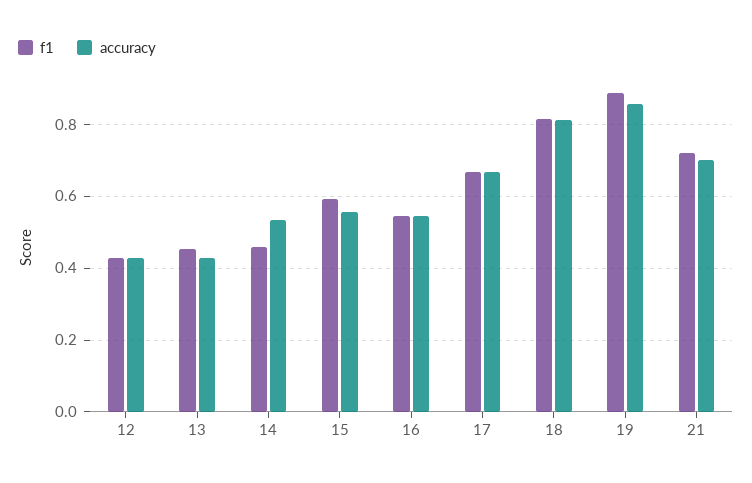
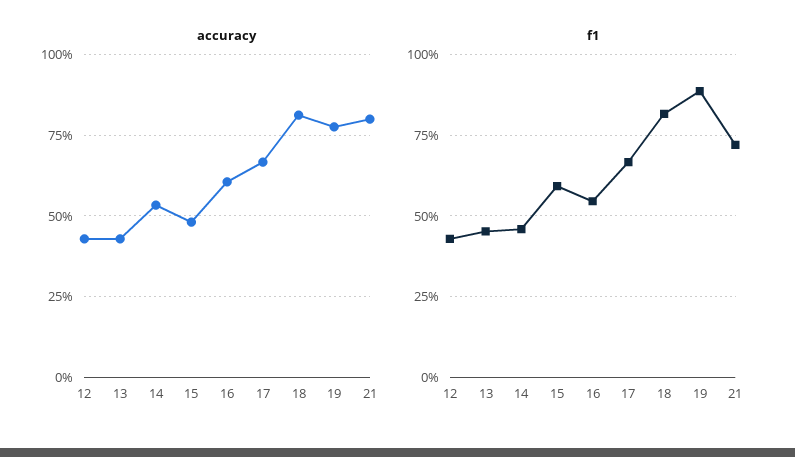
  {
    "f1": {
      "12": 0.42,
      "13": 0.46,
      "14": 0.46,
      "15": 0.6,
      "16": 0.54,
      "17": 0.66,
      "18": 0.82,
      "19": 0.88,
      "21": 0.72
    },
    "accuracy": {
      "12": 0.42,
      "13": 0.42,
      "14": 0.54,
-     "15": 0.56,
+     "15": 0.475,
-     "16": 0.54,
+     "16": 0.6,
      "17": 0.66,
      "18": 0.82,
-     "19": 0.86,
+     "19": 0.775,
-     "21": 0.7
+     "21": 0.8
    }
  }

